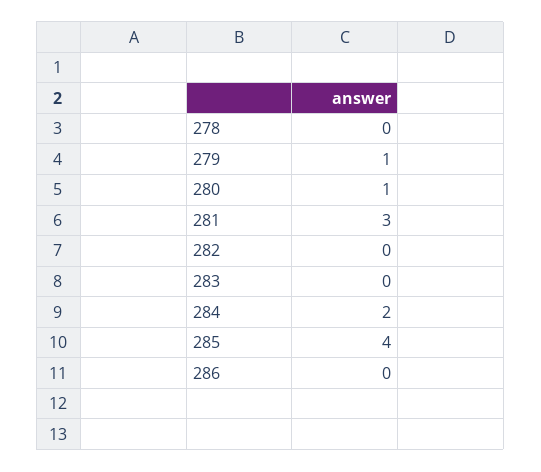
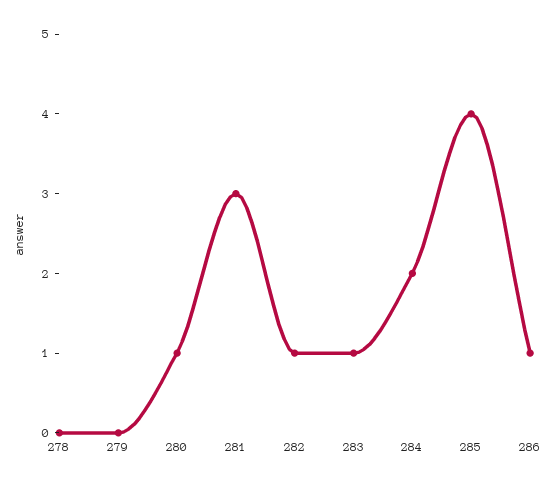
  {
    "278": 0,
-   "279": 1,
+   "279": 0,
    "280": 1,
    "281": 3,
-   "282": 0,
+   "282": 1,
-   "283": 0,
+   "283": 1,
    "284": 2,
    "285": 4,
-   "286": 0
+   "286": 1
  }

